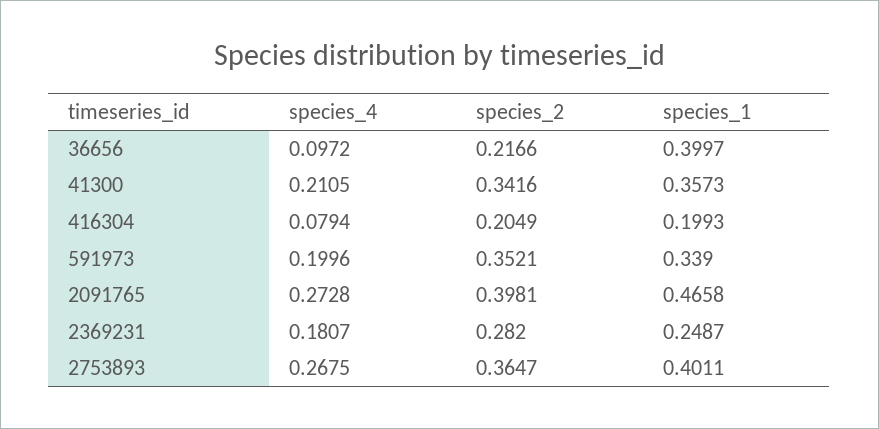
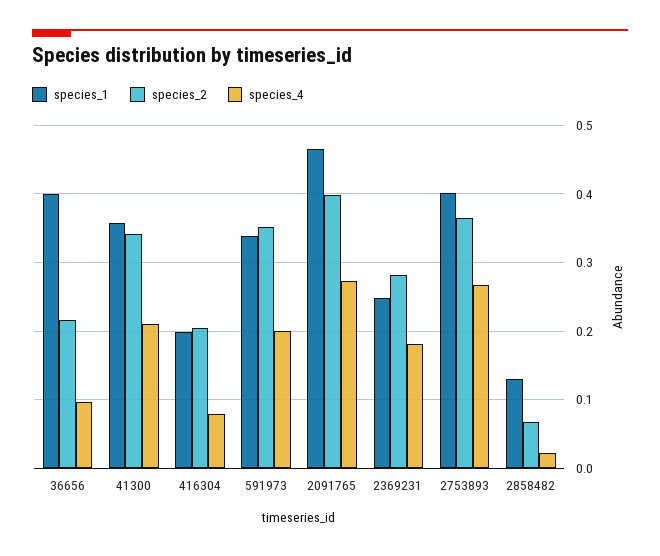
  {
    "species_4": {
      "36656": 0.0972,
      "41300": 0.2105,
      "416304": 0.0794,
      "591973": 0.1996,
      "2091765": 0.2728,
      "2369231": 0.1807,
-     "2753893": 0.2675
+     "2753893": 0.2675,
+     "2858482": 0.02
    },
    "species_2": {
      "36656": 0.2166,
      "41300": 0.3416,
      "416304": 0.2049,
      "591973": 0.3521,
      "2091765": 0.3981,
      "2369231": 0.282,
-     "2753893": 0.3647
+     "2753893": 0.3647,
+     "2858482": 0.07
    },
    "species_1": {
      "36656": 0.3997,
      "41300": 0.3573,
      "416304": 0.1993,
      "591973": 0.339,
      "2091765": 0.4658,
      "2369231": 0.2487,
-     "2753893": 0.4011
+     "2753893": 0.4011,
+     "2858482": 0.13
    }
  }

